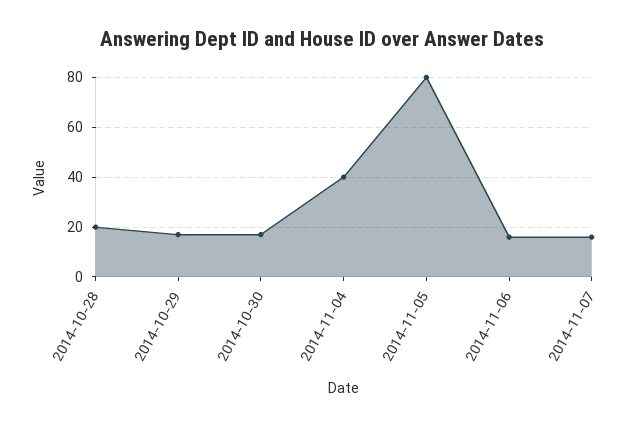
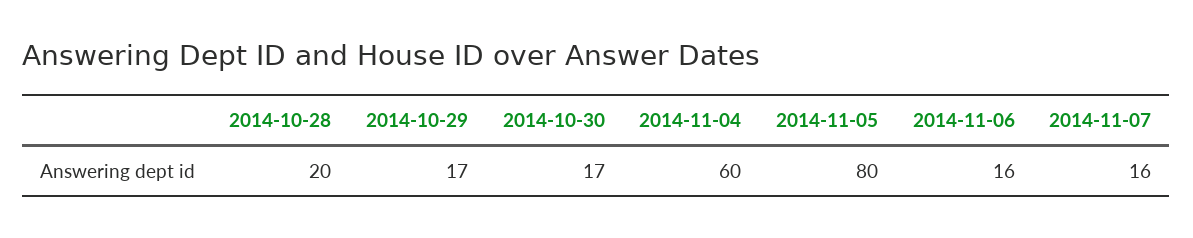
  {
    "2014-10-28": 20,
    "2014-10-29": 17,
    "2014-10-30": 17,
-   "2014-11-04": 40,
+   "2014-11-04": 60,
    "2014-11-05": 80,
    "2014-11-06": 16,
    "2014-11-07": 16
  }

